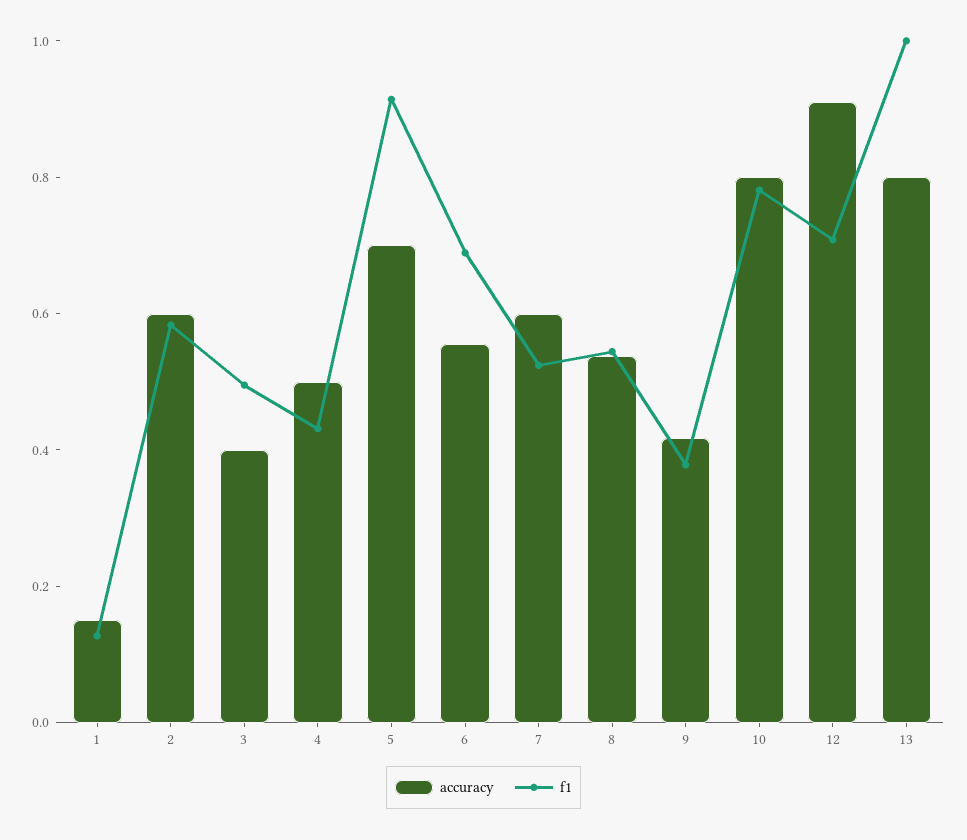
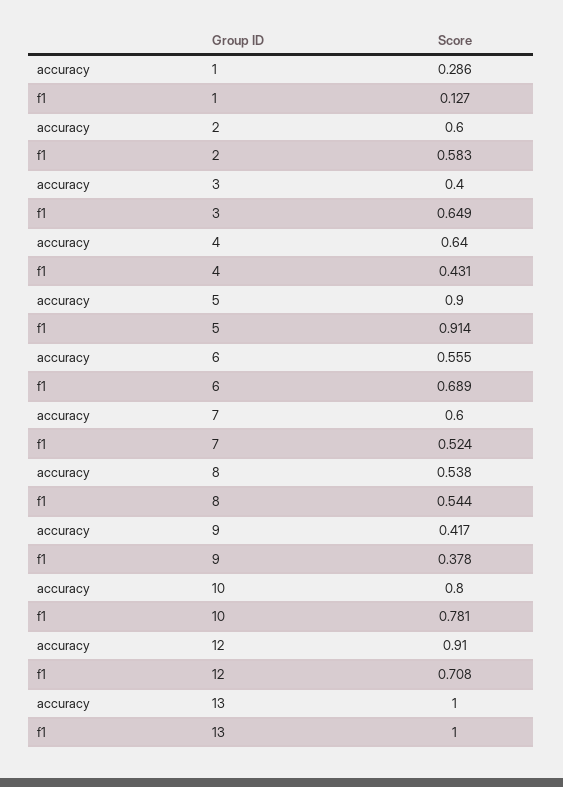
  {
    "accuracy": {
-     "1": 0.15,
+     "1": 0.286,
      "2": 0.6,
      "3": 0.4,
-     "4": 0.5,
+     "4": 0.64,
-     "5": 0.7,
+     "5": 0.9,
      "6": 0.555,
      "7": 0.6,
      "8": 0.538,
      "9": 0.417,
      "10": 0.8,
      "12": 0.91,
-     "13": 0.8
+     "13": 1
    },
    "f1": {
      "1": 0.127,
      "2": 0.583,
-     "3": 0.5,
+     "3": 0.649,
      "4": 0.431,
      "5": 0.914,
      "6": 0.689,
      "7": 0.524,
      "8": 0.544,
      "9": 0.378,
      "10": 0.781,
      "12": 0.708,
      "13": 1
    }
  }

